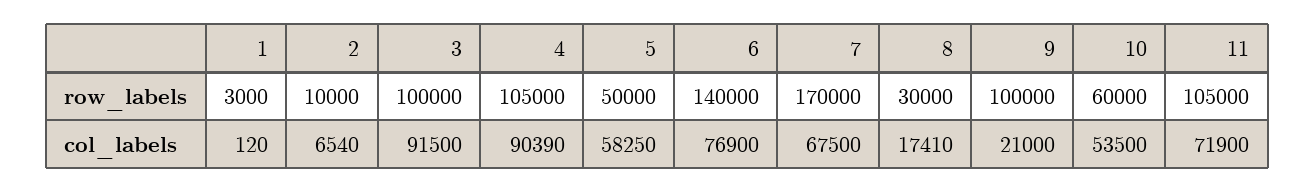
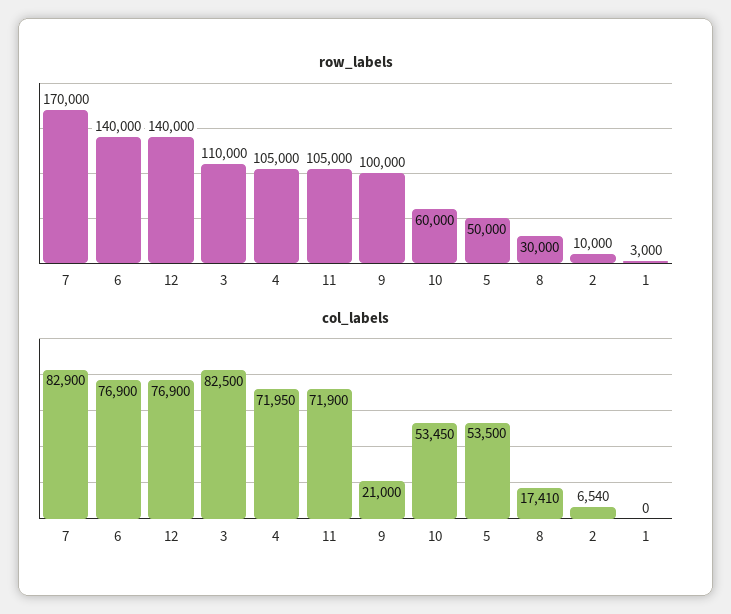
  {
    "row_labels": {
      "1": 3000,
      "2": 10000,
-     "3": 100000,
+     "3": 110000,
      "4": 105000,
      "5": 50000,
      "6": 140000,
      "7": 170000,
      "8": 30000,
      "9": 100000,
      "10": 60000,
-     "11": 105000
+     "11": 105000,
+     "12": 140000
    },
    "col_labels": {
-     "1": 120,
+     "1": 0,
      "2": 6540,
-     "3": 91500,
+     "3": 82500,
-     "4": 90390,
+     "4": 71950,
-     "5": 58250,
+     "5": 53500,
      "6": 76900,
-     "7": 67500,
+     "7": 82900,
      "8": 17410,
      "9": 21000,
-     "10": 53500,
+     "10": 53450,
-     "11": 71900
+     "11": 71900,
+     "12": 76900
    }
  }

